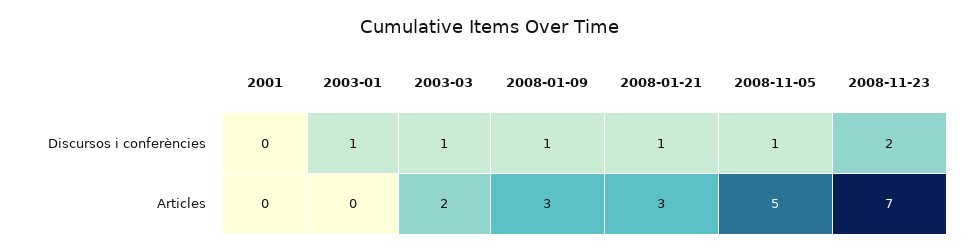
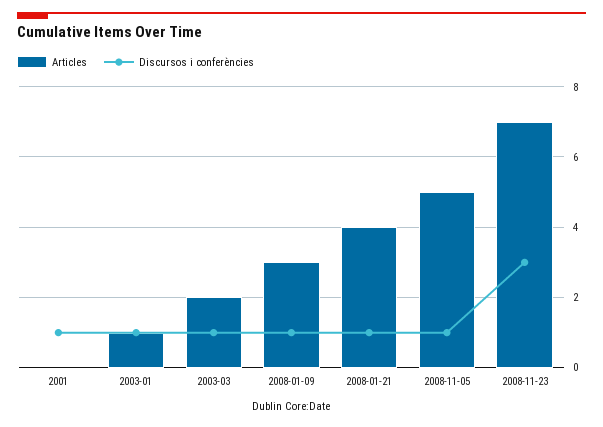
  {
    "Discursos i conferències": {
-     "2001": 0,
+     "2001": 1,
      "2003-01": 1,
      "2003-03": 1,
      "2008-01-09": 1,
      "2008-01-21": 1,
      "2008-11-05": 1,
-     "2008-11-23": 2
+     "2008-11-23": 3
    },
    "Articles": {
      "2001": 0,
-     "2003-01": 0,
+     "2003-01": 1,
      "2003-03": 2,
      "2008-01-09": 3,
-     "2008-01-21": 3,
+     "2008-01-21": 4,
      "2008-11-05": 5,
      "2008-11-23": 7
    }
  }

